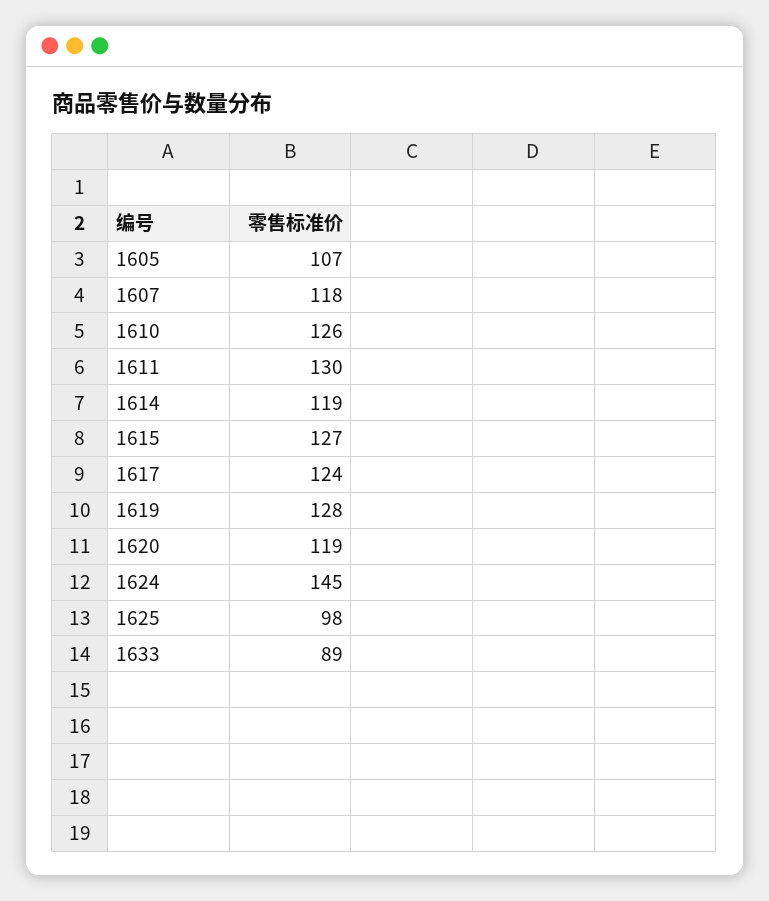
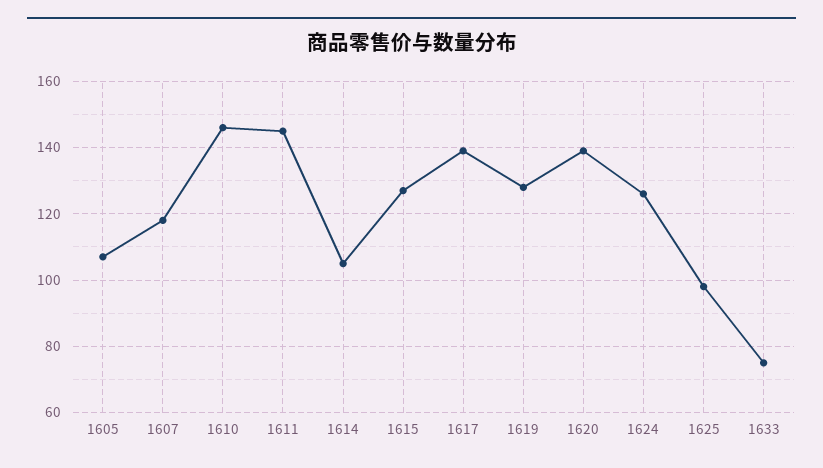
  {
    "1605": 107,
    "1607": 118,
-   "1610": 126,
+   "1610": 145,
-   "1611": 130,
+   "1611": 145,
-   "1614": 119,
+   "1614": 105,
    "1615": 127,
-   "1617": 124,
+   "1617": 140,
    "1619": 128,
-   "1620": 119,
+   "1620": 140,
-   "1624": 145,
+   "1624": 125,
    "1625": 98,
-   "1633": 89
+   "1633": 75
  }

